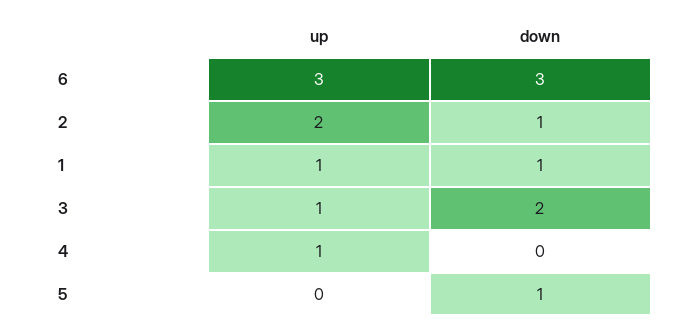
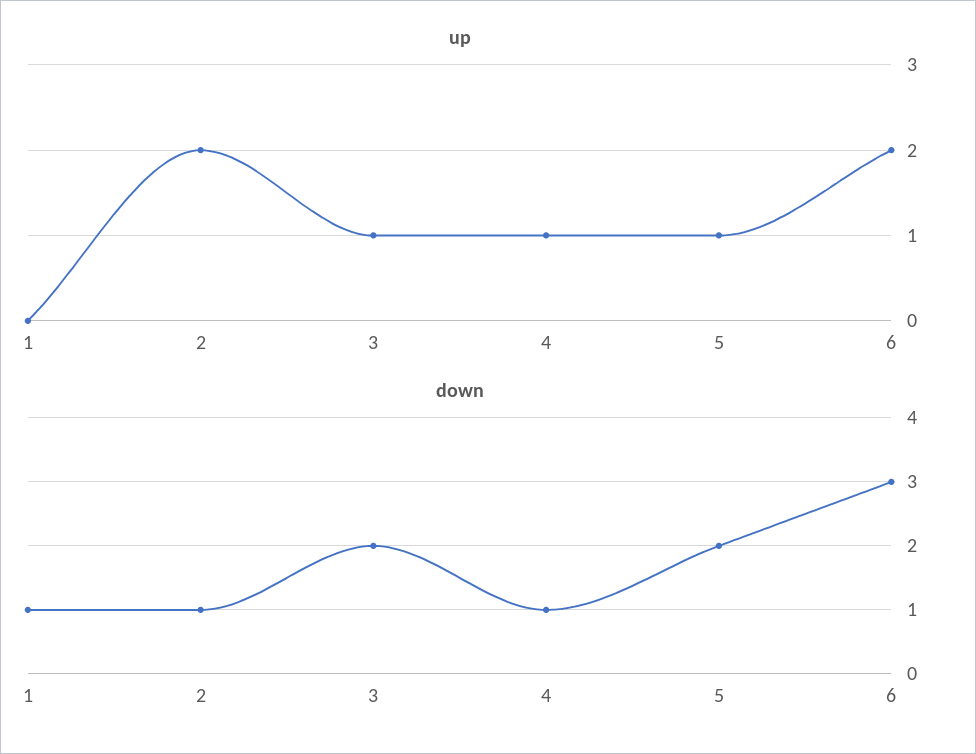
  {
    "up": {
-     "6": 3,
+     "6": 2,
      "2": 2,
-     "1": 1,
+     "1": 0,
      "3": 1,
      "4": 1,
-     "5": 0
+     "5": 1
    },
    "down": {
      "6": 3,
      "2": 1,
      "1": 1,
      "3": 2,
-     "4": 0,
+     "4": 1,
-     "5": 1
+     "5": 2
    }
  }

